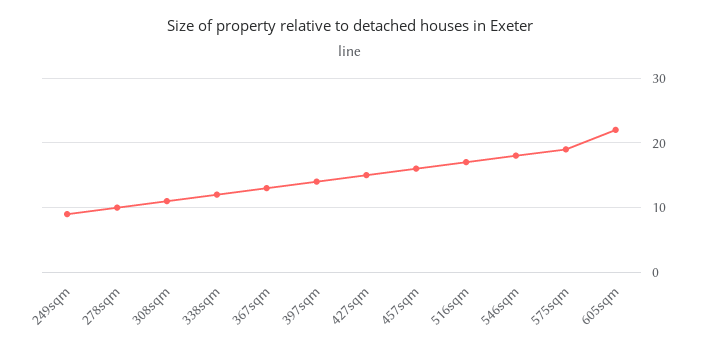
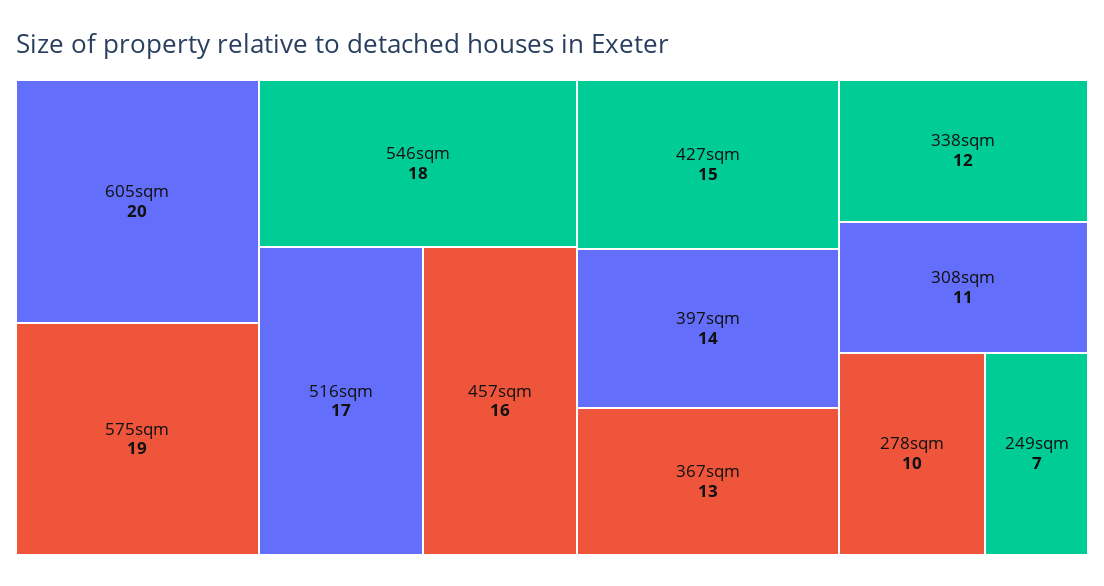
  {
-   "249sqm": 9,
+   "249sqm": 7,
    "278sqm": 10,
    "308sqm": 11,
    "338sqm": 12,
    "367sqm": 13,
    "397sqm": 14,
    "427sqm": 15,
    "457sqm": 16,
    "516sqm": 17,
    "546sqm": 18,
    "575sqm": 19,
-   "605sqm": 22
+   "605sqm": 20
  }

